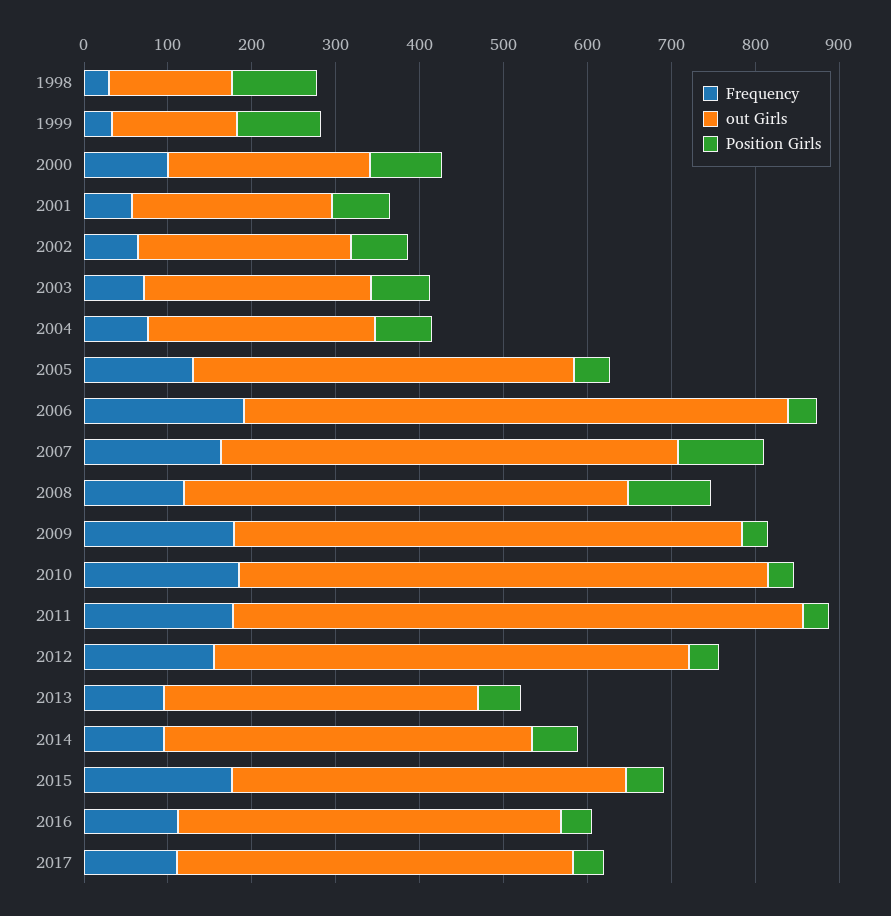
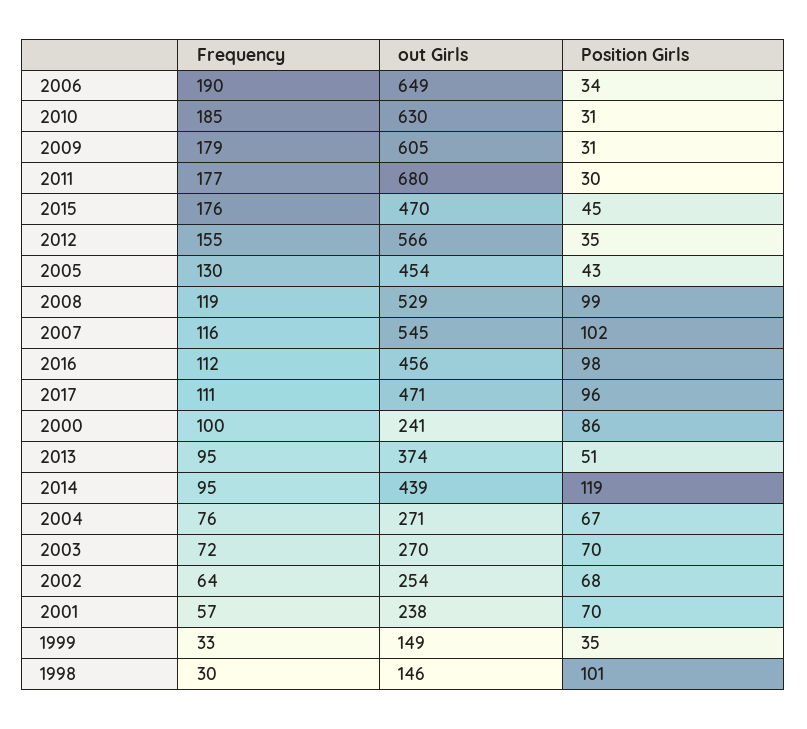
  {
    "Frequency": {
      "1998": 30,
      "1999": 33,
      "2000": 100,
      "2001": 57,
      "2002": 64,
      "2003": 72,
      "2004": 76,
      "2005": 130,
      "2006": 190,
-     "2007": 160,
+     "2007": 116,
      "2008": 119,
      "2009": 179,
      "2010": 185,
      "2011": 177,
      "2012": 155,
      "2013": 95,
      "2014": 95,
      "2015": 176,
      "2016": 112,
      "2017": 111
    },
    "out Girls": {
      "1998": 146,
      "1999": 149,
      "2000": 241,
      "2001": 238,
      "2002": 254,
      "2003": 270,
      "2004": 271,
      "2005": 454,
      "2006": 649,
      "2007": 545,
      "2008": 529,
      "2009": 605,
      "2010": 630,
      "2011": 680,
      "2012": 566,
      "2013": 374,
      "2014": 439,
      "2015": 470,
      "2016": 456,
      "2017": 471
    },
    "Position Girls": {
      "1998": 101,
-     "1999": 100,
+     "1999": 35,
      "2000": 86,
      "2001": 70,
      "2002": 68,
      "2003": 70,
      "2004": 67,
      "2005": 43,
      "2006": 34,
      "2007": 102,
      "2008": 99,
      "2009": 31,
      "2010": 31,
      "2011": 30,
      "2012": 35,
      "2013": 51,
-     "2014": 60,
+     "2014": 119,
      "2015": 45,
-     "2016": 40,
+     "2016": 98,
-     "2017": 40
+     "2017": 96
    }
  }

